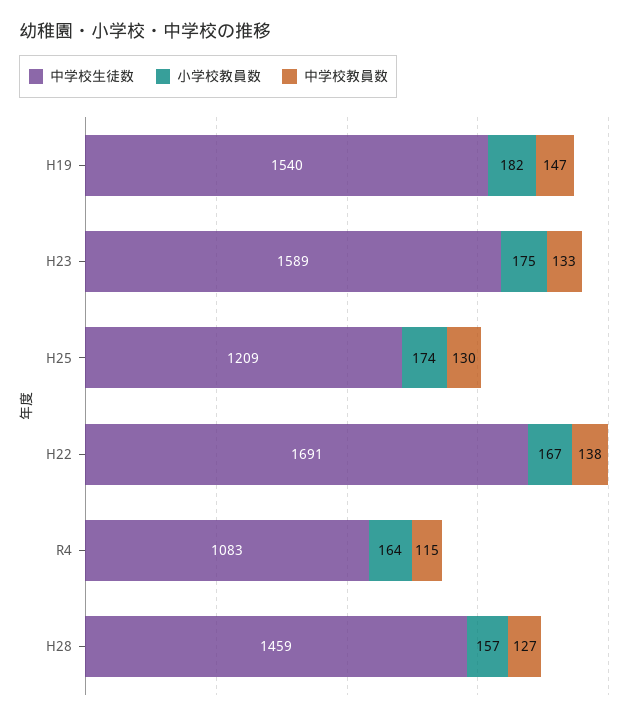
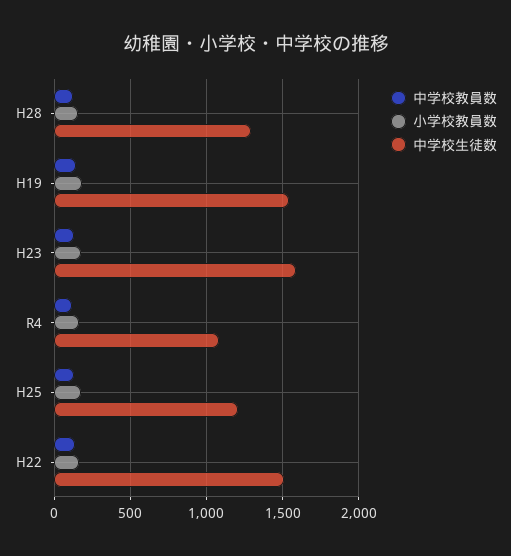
  {
    "中学校生徒数": {
      "H19": 1540,
      "H23": 1589,
      "H25": 1209,
-     "H22": 1691,
+     "H22": 1500,
      "R4": 1083,
-     "H28": 1459
+     "H28": 1300
    },
    "小学校教員数": {
      "H19": 182,
      "H23": 175,
      "H25": 174,
      "H22": 167,
      "R4": 164,
      "H28": 157
    },
    "中学校教員数": {
      "H19": 147,
      "H23": 133,
      "H25": 130,
      "H22": 138,
      "R4": 115,
      "H28": 127
    }
  }

